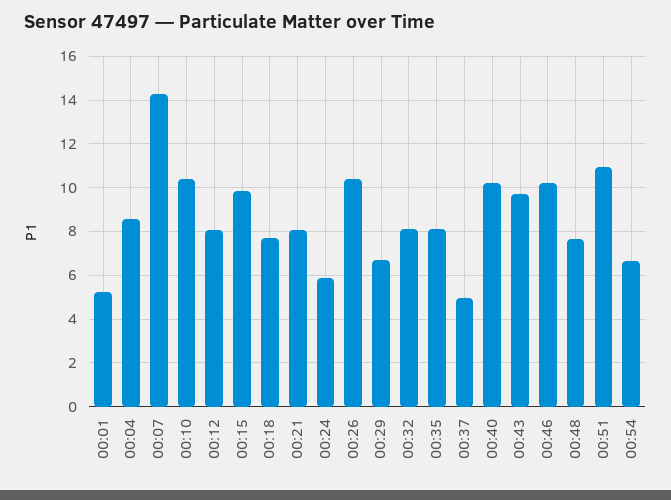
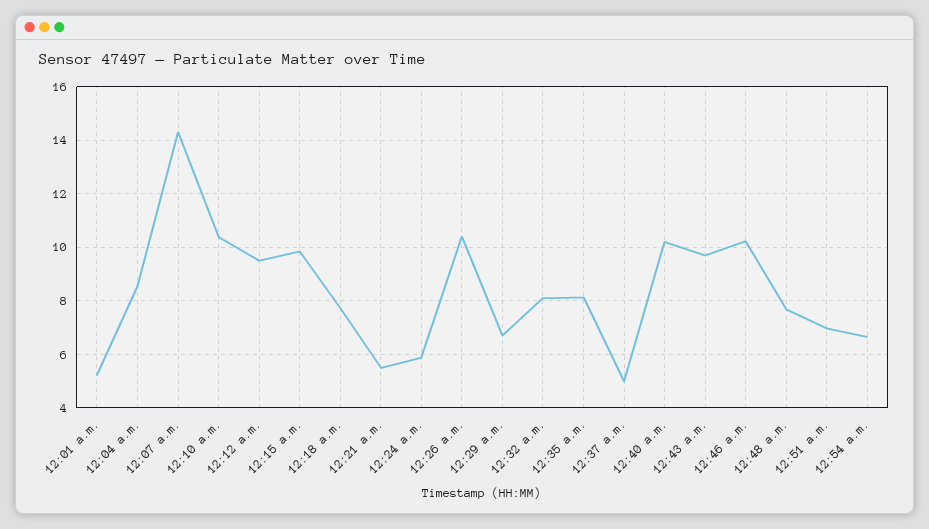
  {
    "00:01": 5.25,
    "00:04": 8.5,
    "00:07": 14.25,
    "00:10": 10.5,
-   "00:12": 8,
+   "00:12": 9.5,
    "00:15": 9.75,
    "00:18": 7.75,
-   "00:21": 8,
+   "00:21": 5.5,
    "00:24": 6,
    "00:26": 10.5,
    "00:29": 6.75,
    "00:32": 8,
    "00:35": 8.25,
    "00:37": 5,
    "00:40": 10.25,
    "00:43": 9.75,
    "00:46": 10.25,
    "00:48": 7.75,
-   "00:51": 11,
+   "00:51": 7,
    "00:54": 6.75
  }

